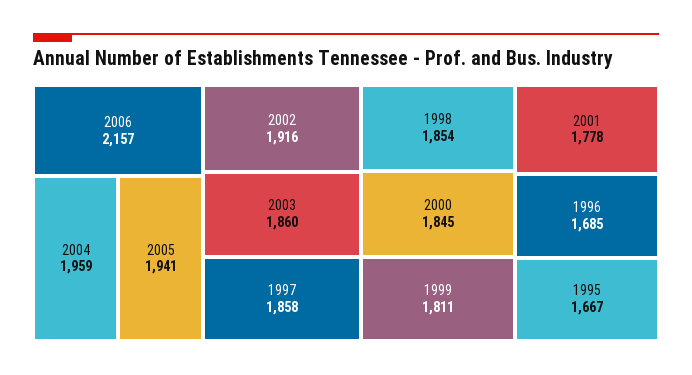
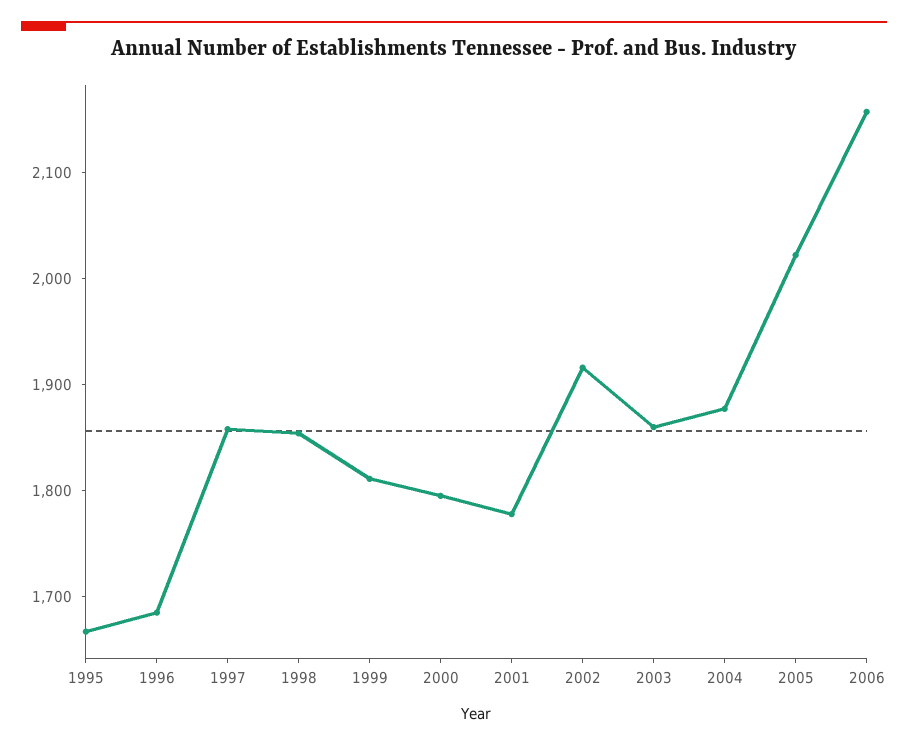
  {
    "2006": 2157,
-   "2004": 1959,
+   "2004": 1880,
-   "2005": 1941,
+   "2005": 2020,
    "2002": 1916,
    "2003": 1860,
    "1997": 1858,
    "1998": 1854,
-   "2000": 1845,
+   "2000": 1800,
    "1999": 1811,
    "2001": 1778,
    "1996": 1685,
    "1995": 1667
  }

